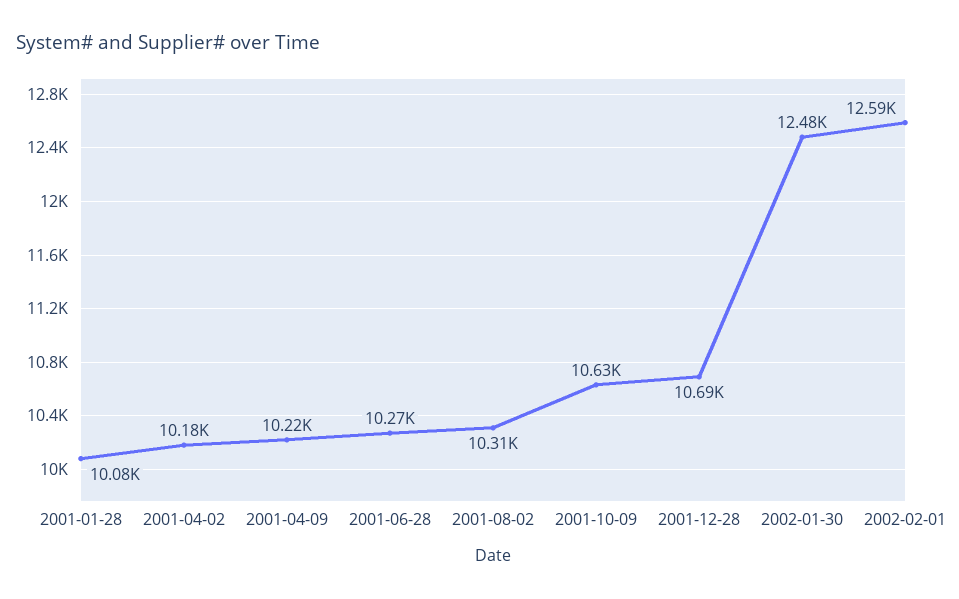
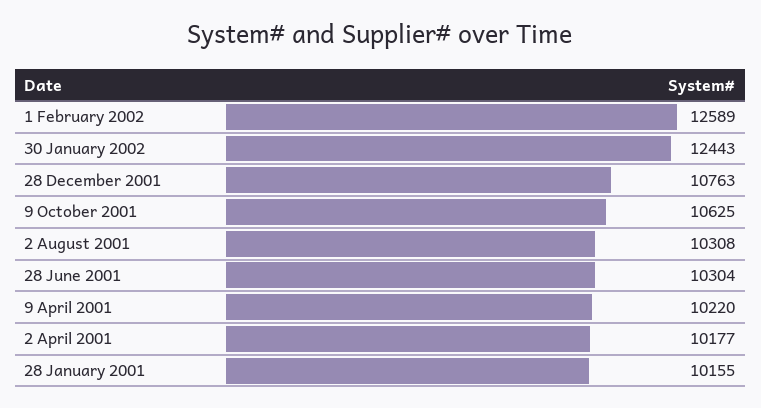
  {
-   "2001-01-28": 10080,
+   "2001-01-28": 10155,
    "2001-04-02": 10177,
    "2001-04-09": 10220,
-   "2001-06-28": 10270,
+   "2001-06-28": 10304,
    "2001-08-02": 10308,
    "2001-10-09": 10625,
-   "2001-12-28": 10690,
+   "2001-12-28": 10763,
-   "2002-01-30": 12480,
+   "2002-01-30": 12443,
    "2002-02-01": 12589
  }

